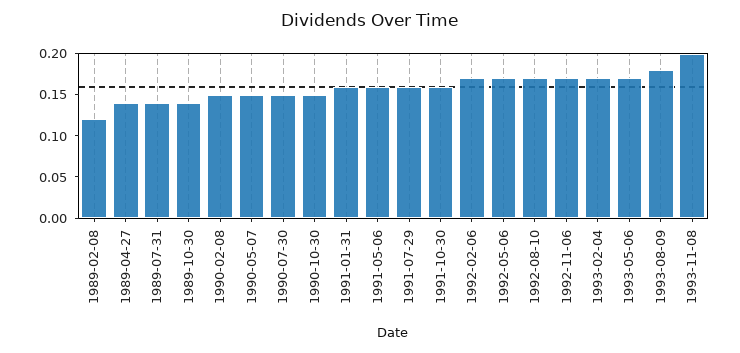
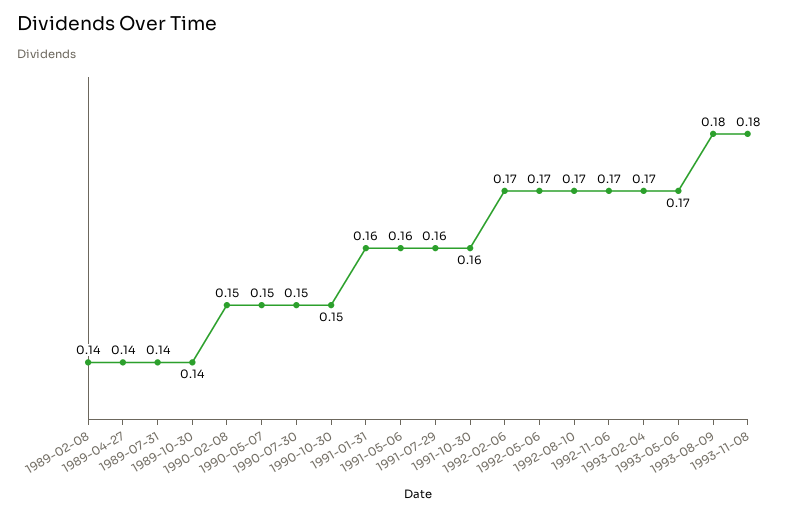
  {
-   "1989-02-08": 0.12,
+   "1989-02-08": 0.14,
    "1989-04-27": 0.14,
    "1989-07-31": 0.14,
    "1989-10-30": 0.14,
    "1990-02-08": 0.15,
    "1990-05-07": 0.15,
    "1990-07-30": 0.15,
    "1990-10-30": 0.15,
    "1991-01-31": 0.16,
    "1991-05-06": 0.16,
    "1991-07-29": 0.16,
    "1991-10-30": 0.16,
    "1992-02-06": 0.17,
    "1992-05-06": 0.17,
    "1992-08-10": 0.17,
    "1992-11-06": 0.17,
    "1993-02-04": 0.17,
    "1993-05-06": 0.17,
    "1993-08-09": 0.18,
-   "1993-11-08": 0.2
+   "1993-11-08": 0.18
  }

